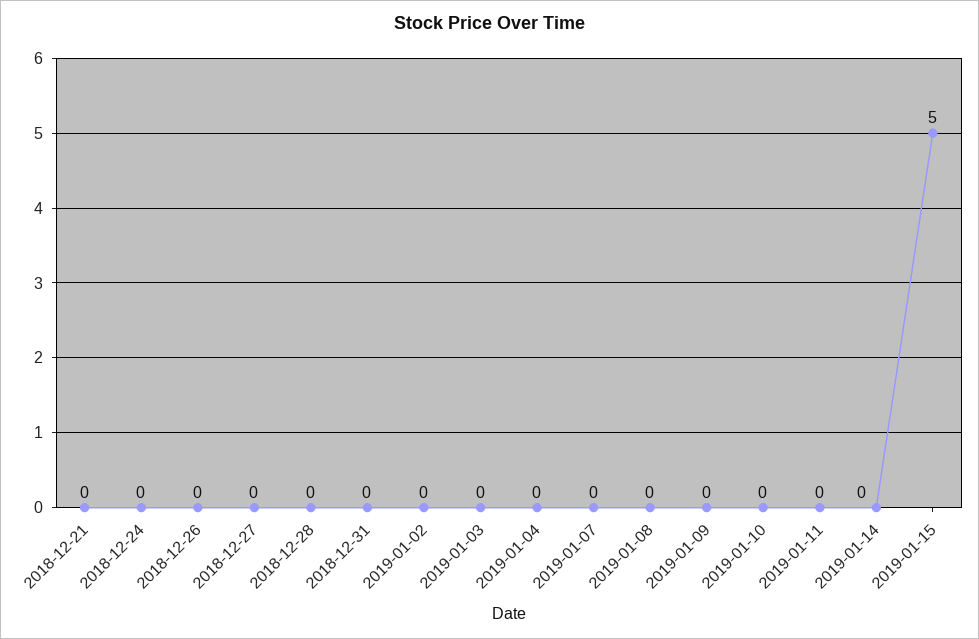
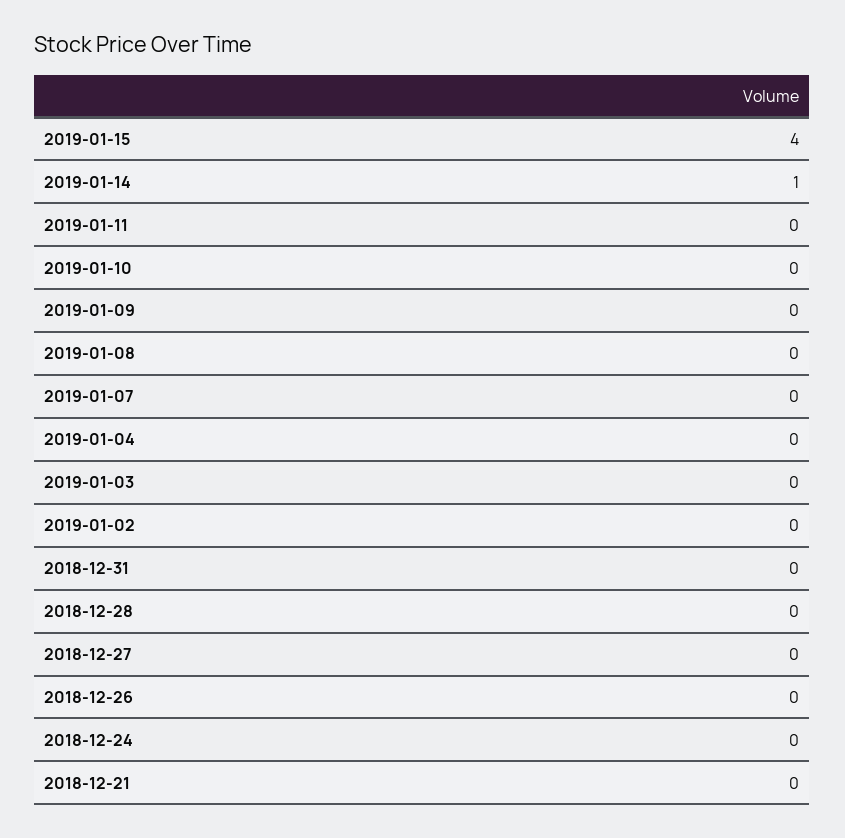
  {
    "2018-12-21": 0,
    "2018-12-24": 0,
    "2018-12-26": 0,
    "2018-12-27": 0,
    "2018-12-28": 0,
    "2018-12-31": 0,
    "2019-01-02": 0,
    "2019-01-03": 0,
    "2019-01-04": 0,
    "2019-01-07": 0,
    "2019-01-08": 0,
    "2019-01-09": 0,
    "2019-01-10": 0,
    "2019-01-11": 0,
-   "2019-01-14": 0,
+   "2019-01-14": 1,
-   "2019-01-15": 5
+   "2019-01-15": 4
  }

